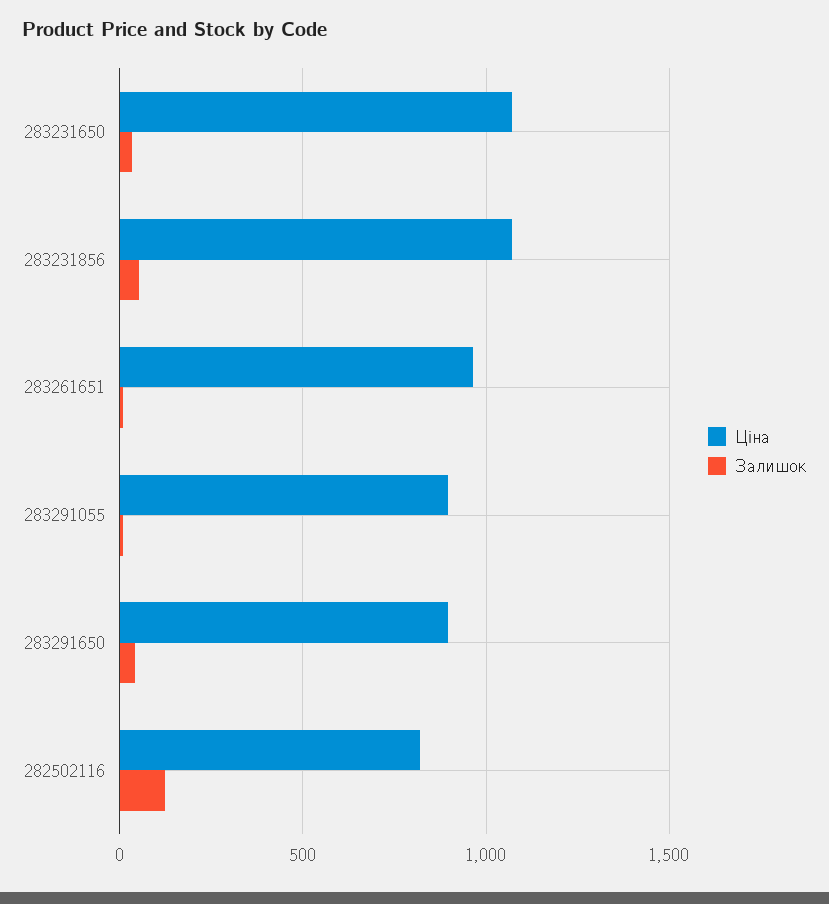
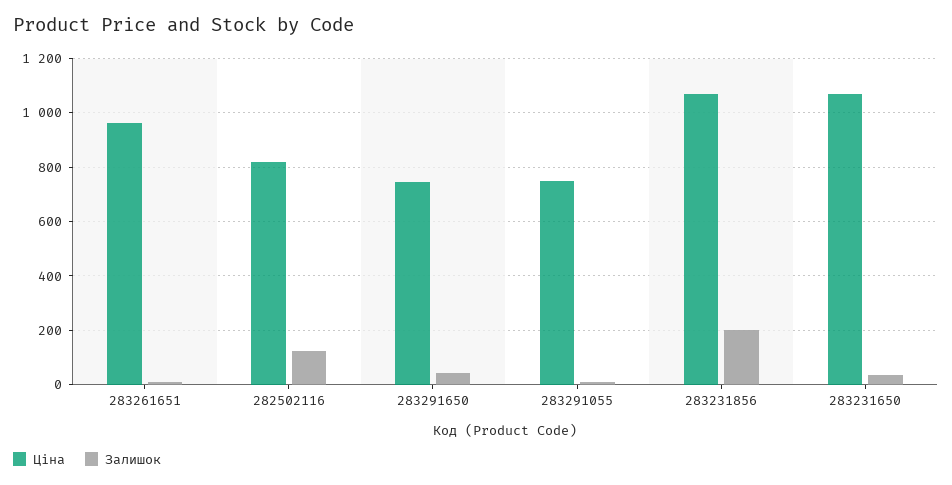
  {
    "Ціна": {
      "283231650": 1075,
      "283231856": 1075,
      "283261651": 975,
-     "283291055": 900,
+     "283291055": 750,
-     "283291650": 900,
+     "283291650": 750,
      "282502116": 825
    },
    "Залишок": {
      "283231650": 25,
-     "283231856": 50,
+     "283231856": 200,
      "283261651": 0,
      "283291055": 0,
      "283291650": 50,
      "282502116": 125
    }
  }

